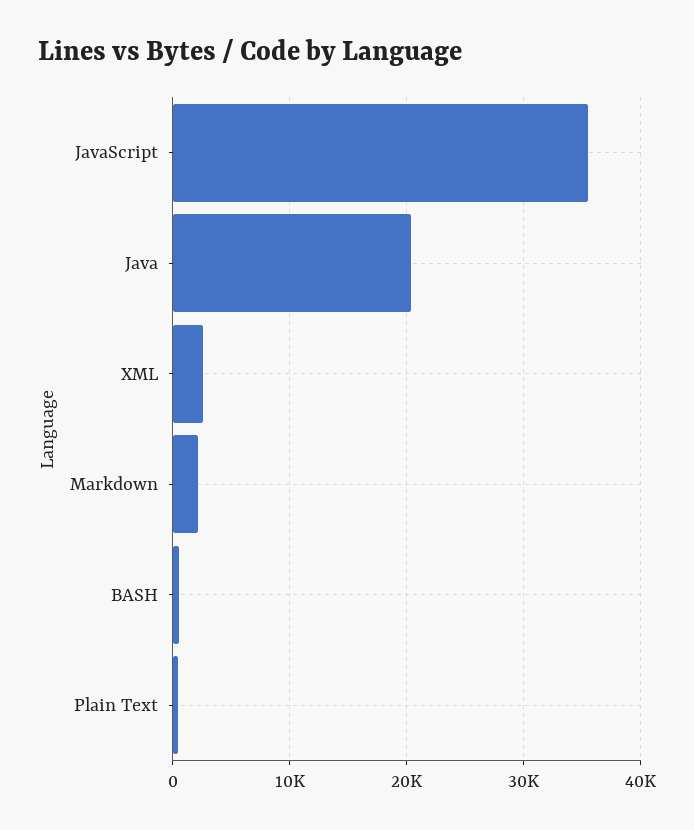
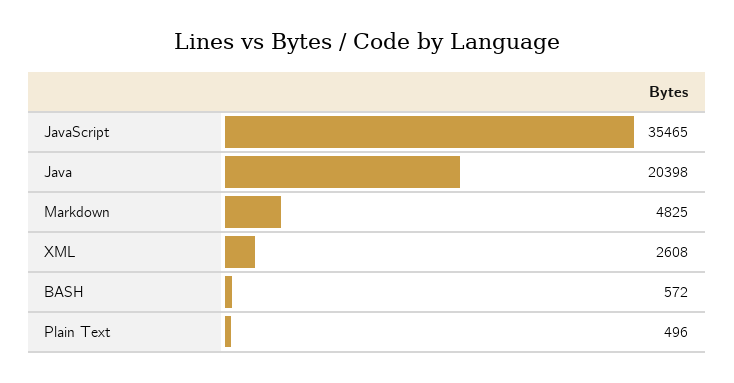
  {
    "JavaScript": 35465,
    "Java": 20398,
    "XML": 2608,
-   "Markdown": 2000,
+   "Markdown": 4825,
    "BASH": 572,
    "Plain Text": 496
  }

